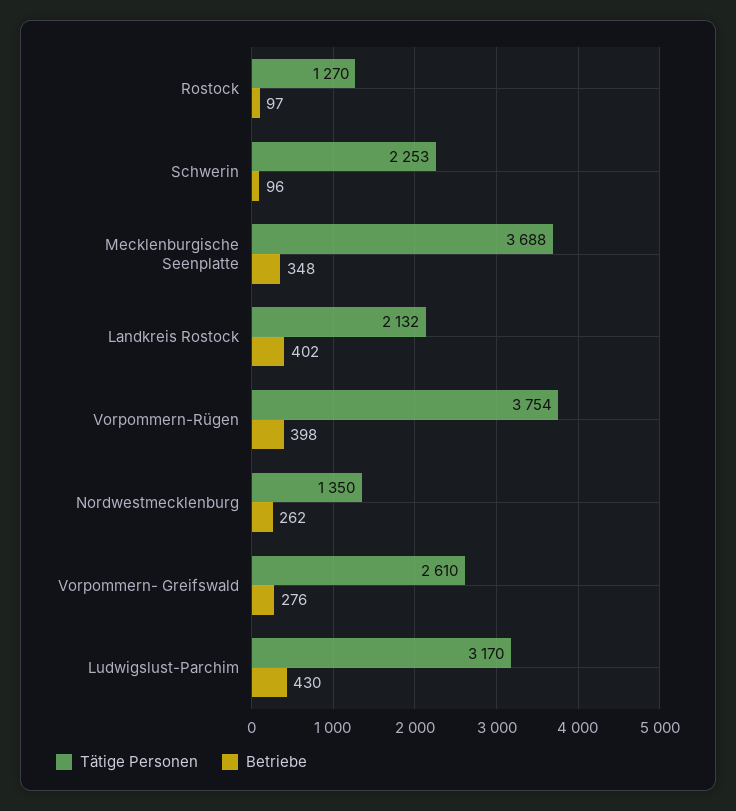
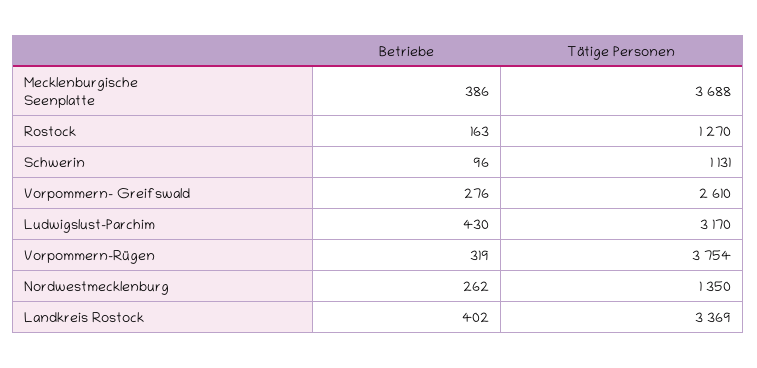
  {
    "Tätige Personen": {
      "Rostock": 1270,
-     "Schwerin": 2253,
+     "Schwerin": 1131,
      "Mecklenburgische Seenplatte": 3688,
-     "Landkreis Rostock": 2132,
+     "Landkreis Rostock": 3369,
      "Vorpommern-Rügen": 3754,
      "Nordwestmecklenburg": 1350,
      "Vorpommern- Greifswald": 2610,
      "Ludwigslust-Parchim": 3170
    },
    "Betriebe": {
-     "Rostock": 97,
+     "Rostock": 163,
      "Schwerin": 96,
-     "Mecklenburgische Seenplatte": 348,
+     "Mecklenburgische Seenplatte": 386,
      "Landkreis Rostock": 402,
-     "Vorpommern-Rügen": 398,
+     "Vorpommern-Rügen": 319,
      "Nordwestmecklenburg": 262,
      "Vorpommern- Greifswald": 276,
      "Ludwigslust-Parchim": 430
    }
  }

